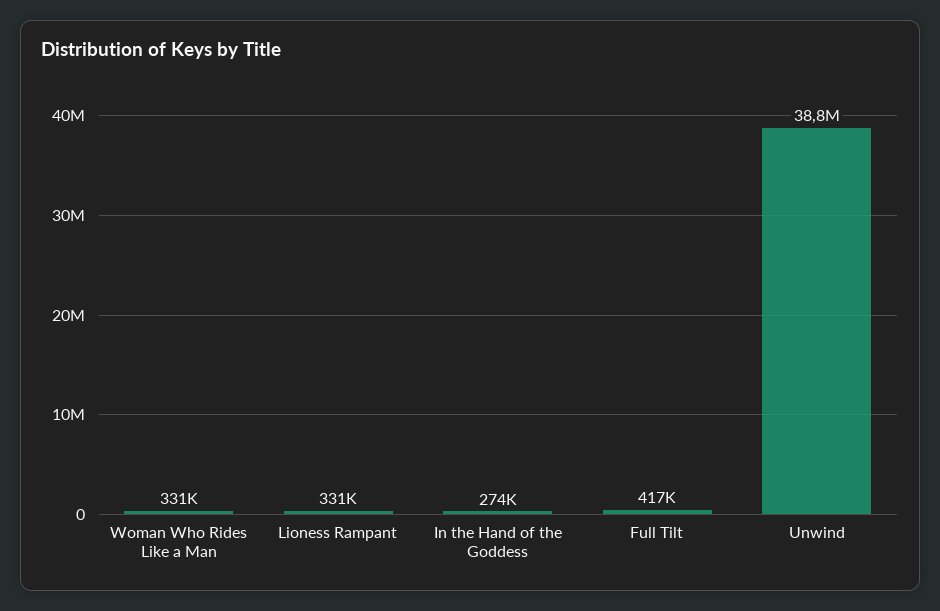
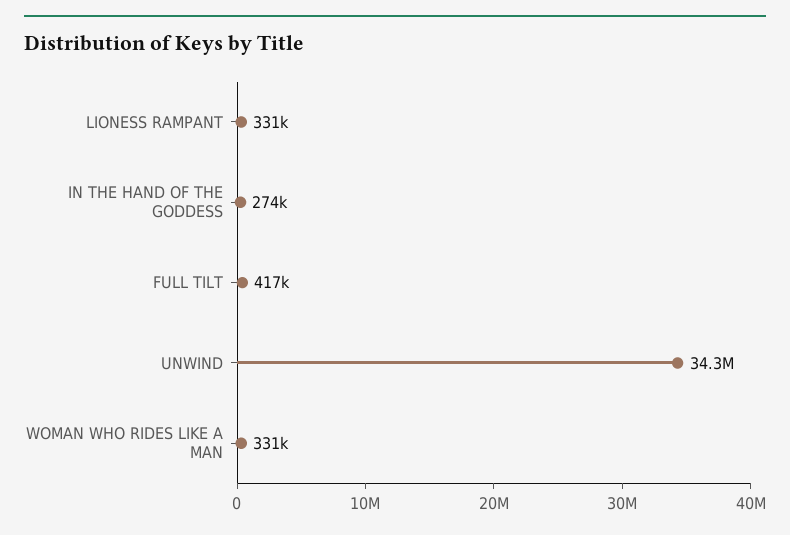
  {
    "Woman Who Rides Like a Man": 331000,
    "Lioness Rampant": 331000,
    "In the Hand of the Goddess": 274000,
    "Full Tilt": 417000,
-   "Unwind": 38800000
+   "Unwind": 34300000
  }

